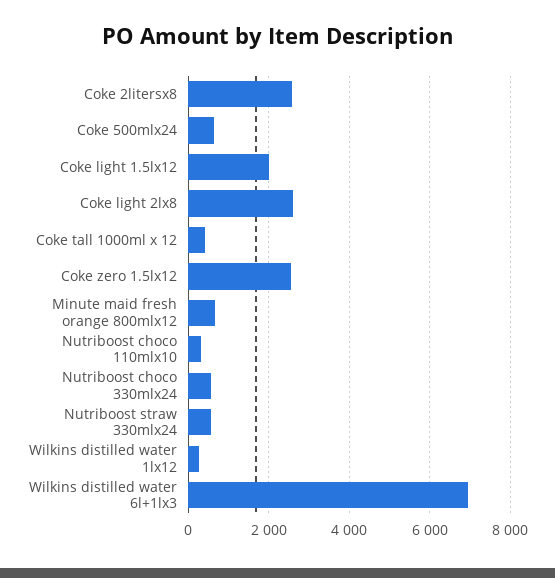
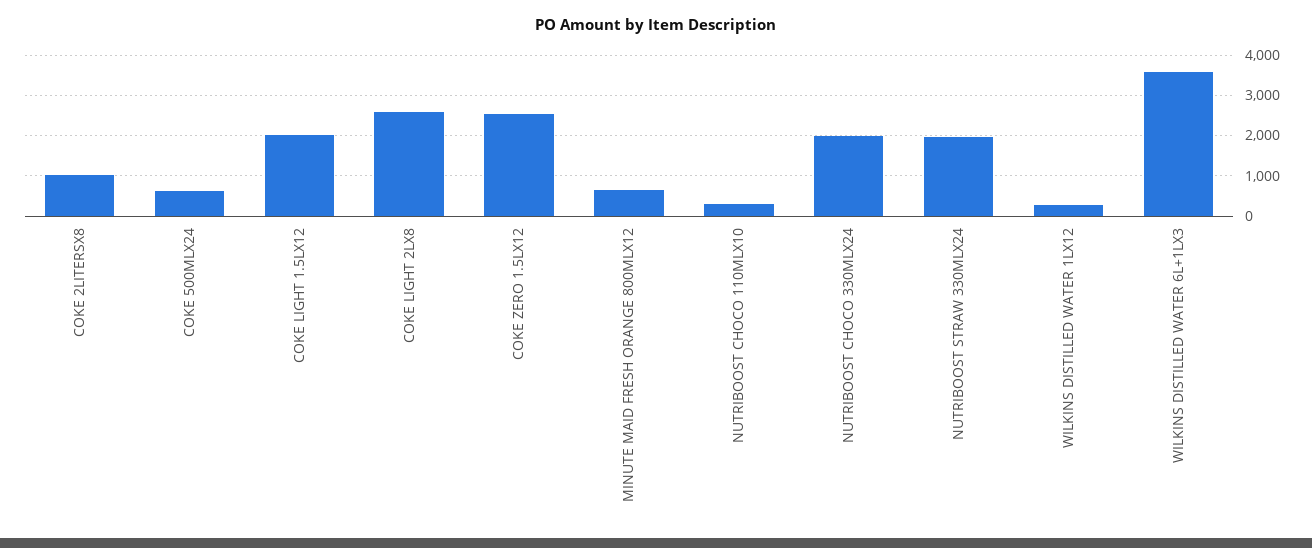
  {
-   "Coke 2litersx8": 2600,
+   "Coke 2litersx8": 1000,
    "Coke 500mlx24": 600,
    "Coke light 1.5lx12": 2000,
    "Coke light 2lx8": 2600,
-   "Coke tall 1000ml x 12": 400,
    "Coke zero 1.5lx12": 2600,
    "Minute maid fresh orange 800mlx12": 600,
    "Nutriboost choco 110mlx10": 400,
-   "Nutriboost choco 330mlx24": 600,
+   "Nutriboost choco 330mlx24": 2000,
-   "Nutriboost straw 330mlx24": 600,
+   "Nutriboost straw 330mlx24": 2000,
    "Wilkins distilled water 1lx12": 200,
-   "Wilkins distilled water 6l+1lx3": 7000
+   "Wilkins distilled water 6l+1lx3": 3600
  }

